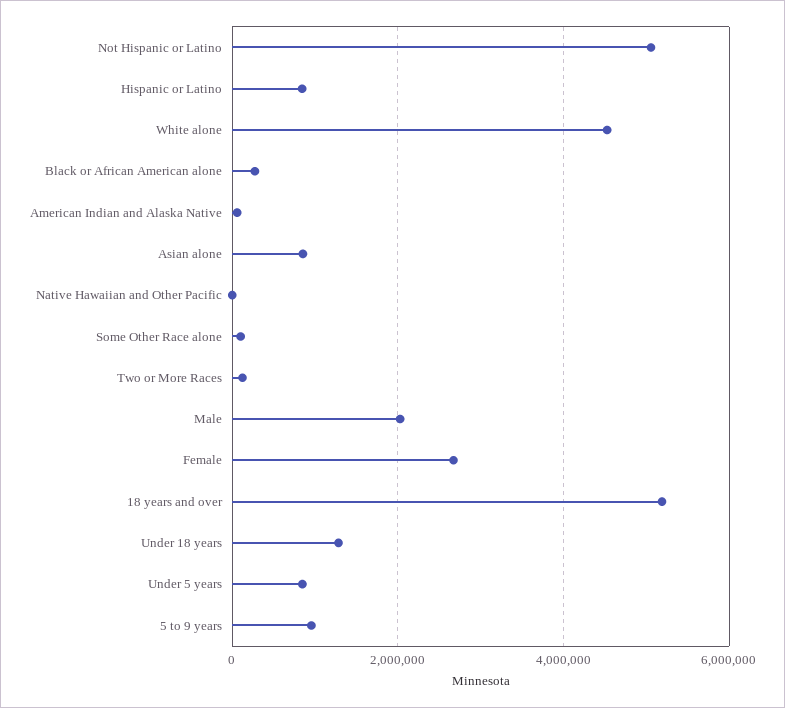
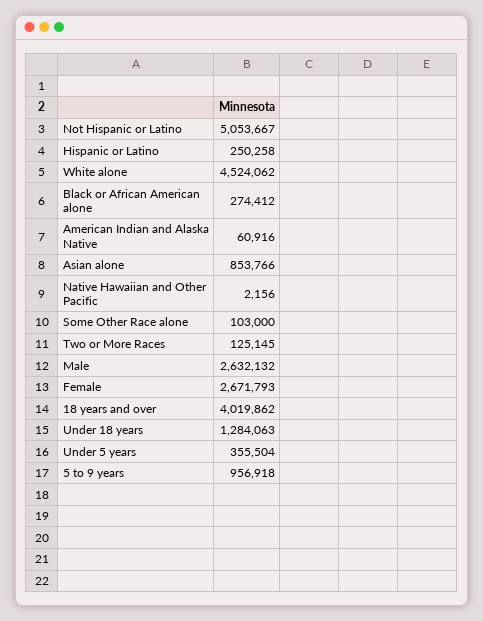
  {
    "Not Hispanic or Latino": 5053667,
-   "Hispanic or Latino": 800000,
+   "Hispanic or Latino": 250258,
    "White alone": 4524062,
    "Black or African American alone": 274412,
    "American Indian and Alaska Native": 60916,
    "Asian alone": 853766,
    "Native Hawaiian and Other Pacific": 2156,
    "Some Other Race alone": 103000,
    "Two or More Races": 125145,
-   "Male": 2000000,
+   "Male": 2632132,
    "Female": 2671793,
-   "18 years and over": 5200000,
+   "18 years and over": 4019862,
    "Under 18 years": 1284063,
-   "Under 5 years": 800000,
+   "Under 5 years": 355504,
    "5 to 9 years": 956918
  }

